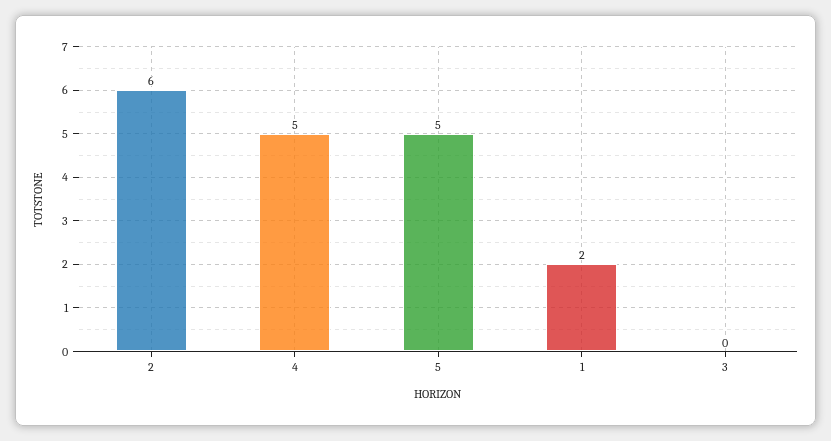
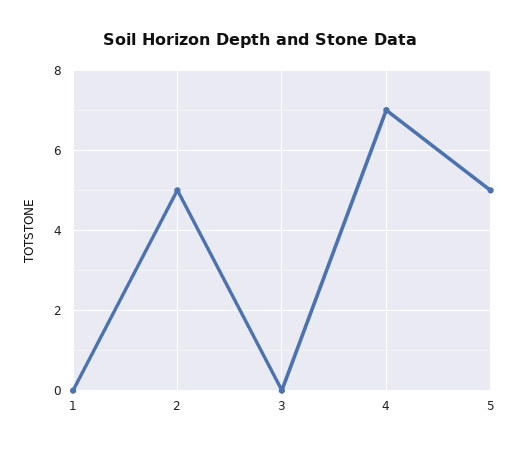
  {
-   "2": 6,
+   "2": 5,
-   "4": 5,
+   "4": 7,
    "5": 5,
-   "1": 2,
+   "1": 0,
    "3": 0
  }

